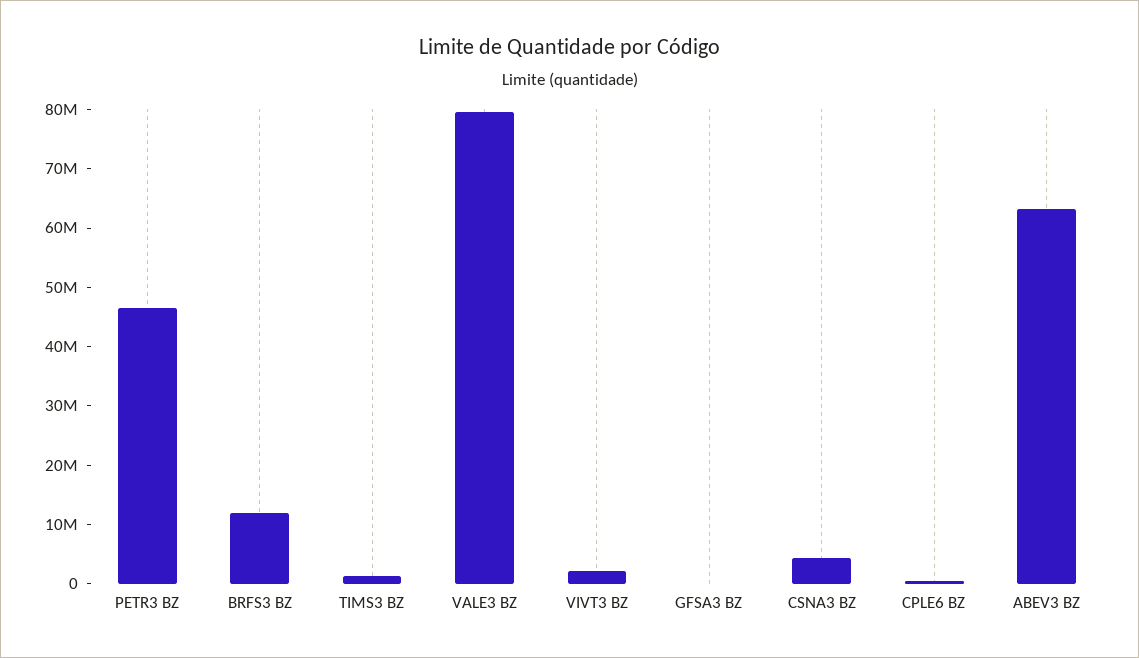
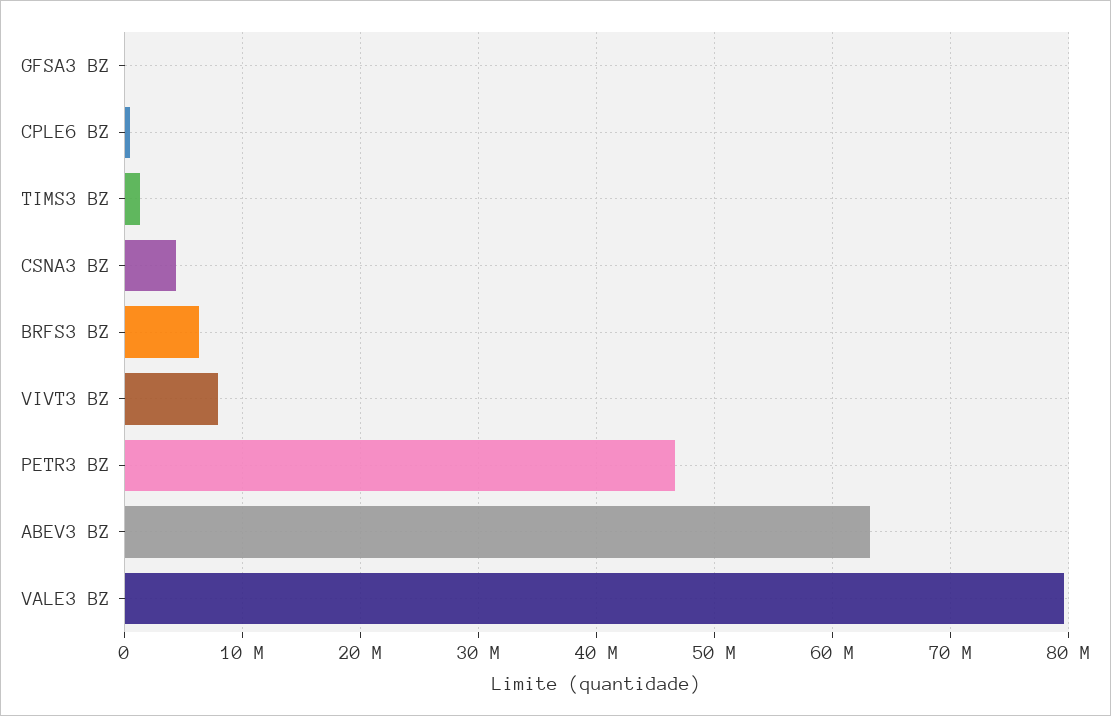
  {
    "PETR3 BZ": 47000000,
-   "BRFS3 BZ": 12000000,
+   "BRFS3 BZ": 6000000,
    "TIMS3 BZ": 1000000,
    "VALE3 BZ": 80000000,
-   "VIVT3 BZ": 2000000,
+   "VIVT3 BZ": 8000000,
    "GFSA3 BZ": 0,
    "CSNA3 BZ": 4000000,
    "CPLE6 BZ": 0,
    "ABEV3 BZ": 63000000
  }

